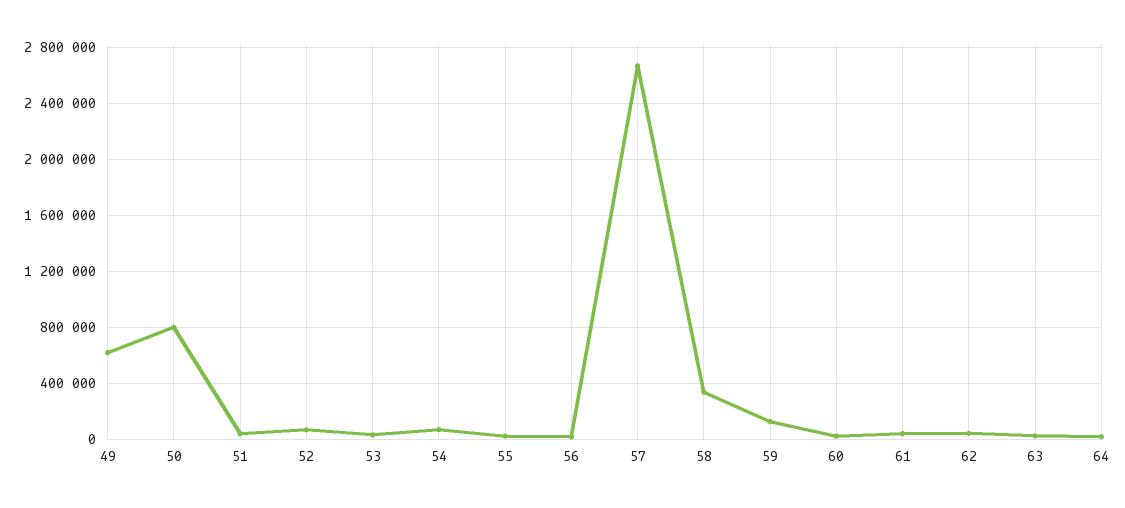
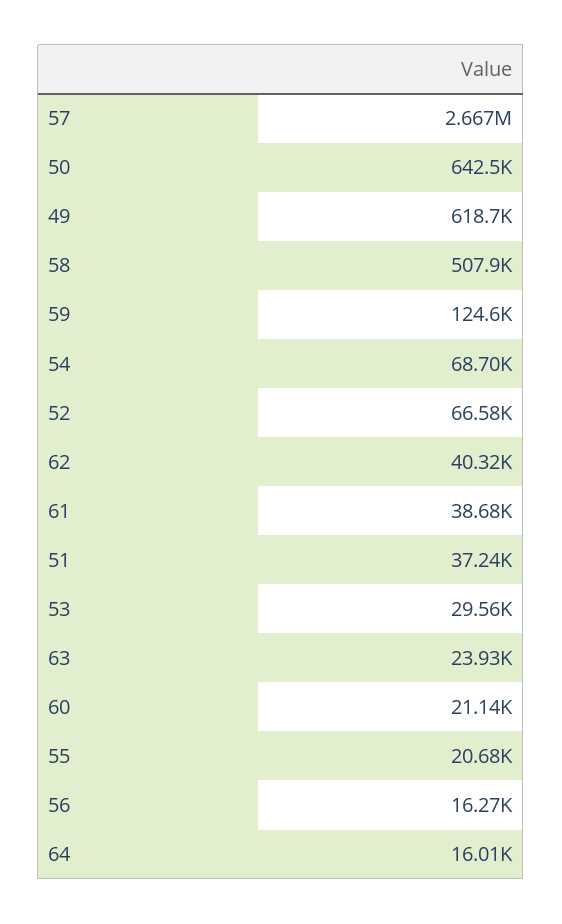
  {
    "49": 618700,
-   "50": 800000,
+   "50": 642500,
    "51": 37240,
    "52": 66580,
    "53": 29560,
    "54": 68700,
    "55": 20680,
    "56": 16270,
    "57": 2667000,
-   "58": 350000,
+   "58": 507900,
    "59": 124600,
    "60": 21140,
    "61": 38680,
    "62": 40320,
    "63": 23930,
    "64": 16010
  }

